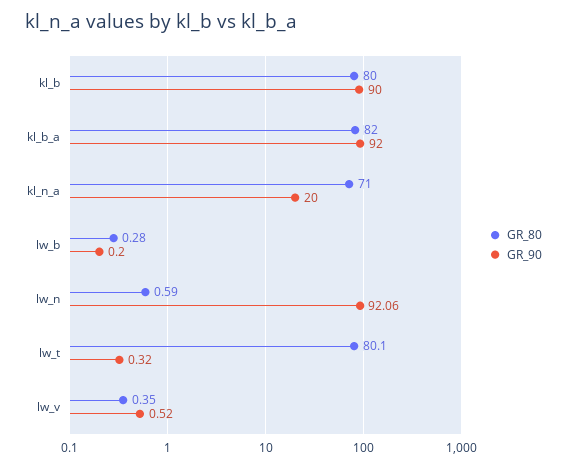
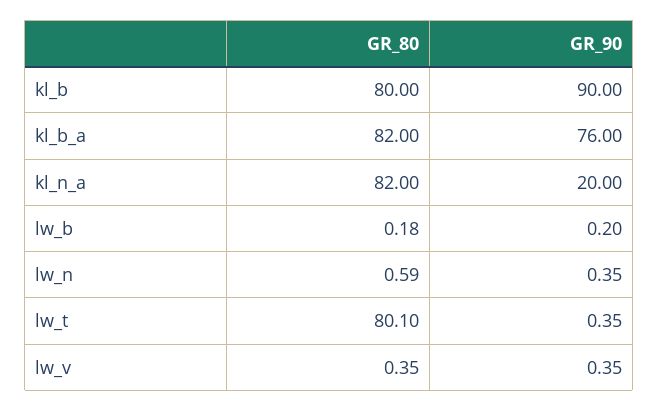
  {
    "GR_80": {
      "kl_b": 80,
      "kl_b_a": 82,
-     "kl_n_a": 71,
+     "kl_n_a": 82,
-     "lw_b": 0.28,
+     "lw_b": 0.18,
      "lw_n": 0.59,
      "lw_t": 80.1,
      "lw_v": 0.35
    },
    "GR_90": {
      "kl_b": 90,
-     "kl_b_a": 92,
+     "kl_b_a": 76,
      "kl_n_a": 20,
      "lw_b": 0.2,
-     "lw_n": 92.06,
+     "lw_n": 0.35,
-     "lw_t": 0.32,
+     "lw_t": 0.35,
-     "lw_v": 0.52
+     "lw_v": 0.35
    }
  }

